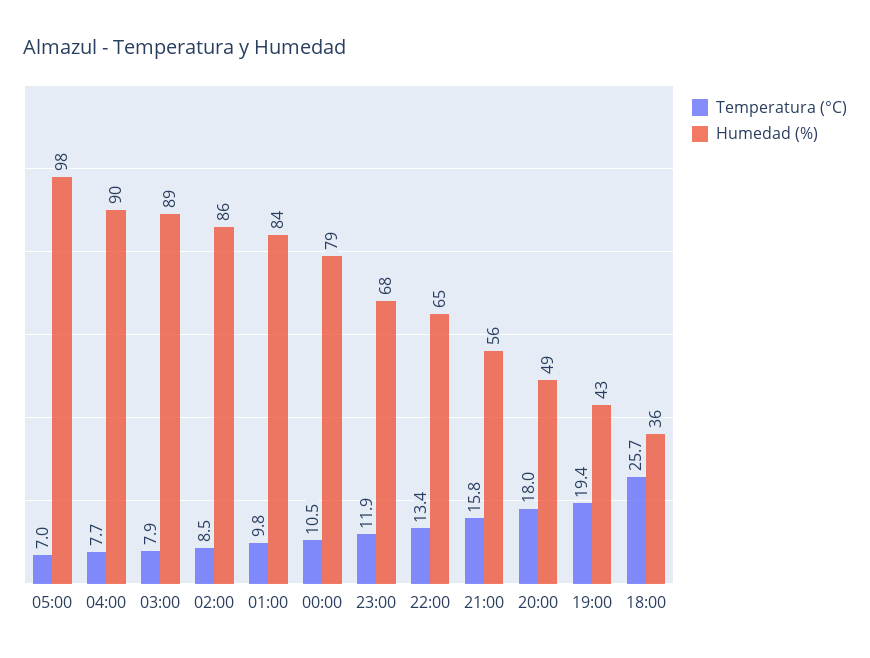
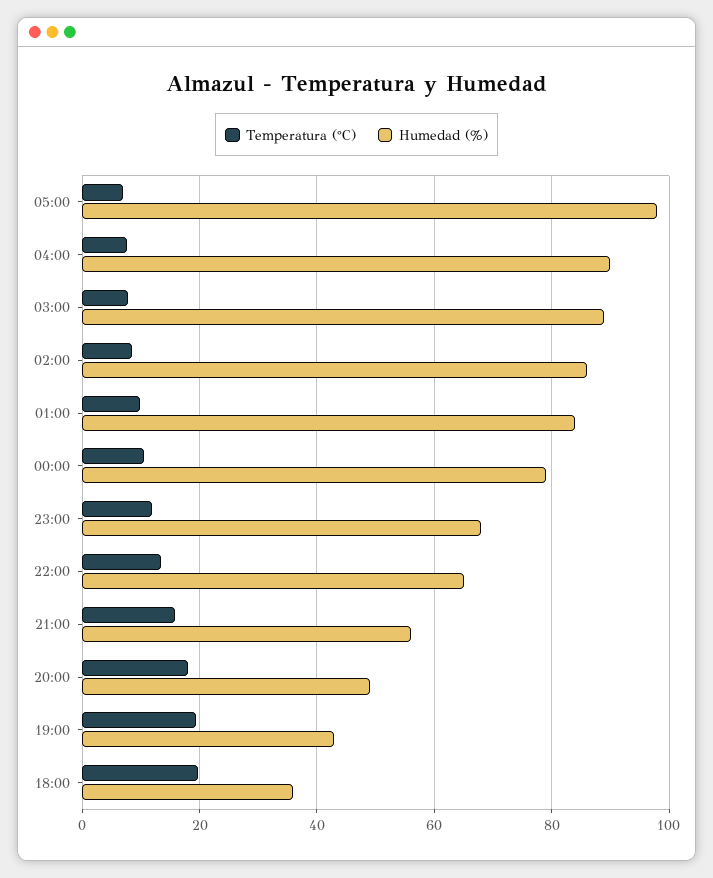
  {
    "Temperatura (°C)": {
      "05:00": 7,
      "04:00": 7.7,
      "03:00": 7.9,
      "02:00": 8.5,
      "01:00": 9.8,
      "00:00": 10.5,
      "23:00": 11.9,
      "22:00": 13.4,
      "21:00": 15.8,
      "20:00": 18,
      "19:00": 19.4,
-     "18:00": 25.7
+     "18:00": 20
    },
    "Humedad (%)": {
      "05:00": 98,
      "04:00": 90,
      "03:00": 89,
      "02:00": 86,
      "01:00": 84,
      "00:00": 79,
      "23:00": 68,
      "22:00": 65,
      "21:00": 56,
      "20:00": 49,
      "19:00": 43,
      "18:00": 36
    }
  }

